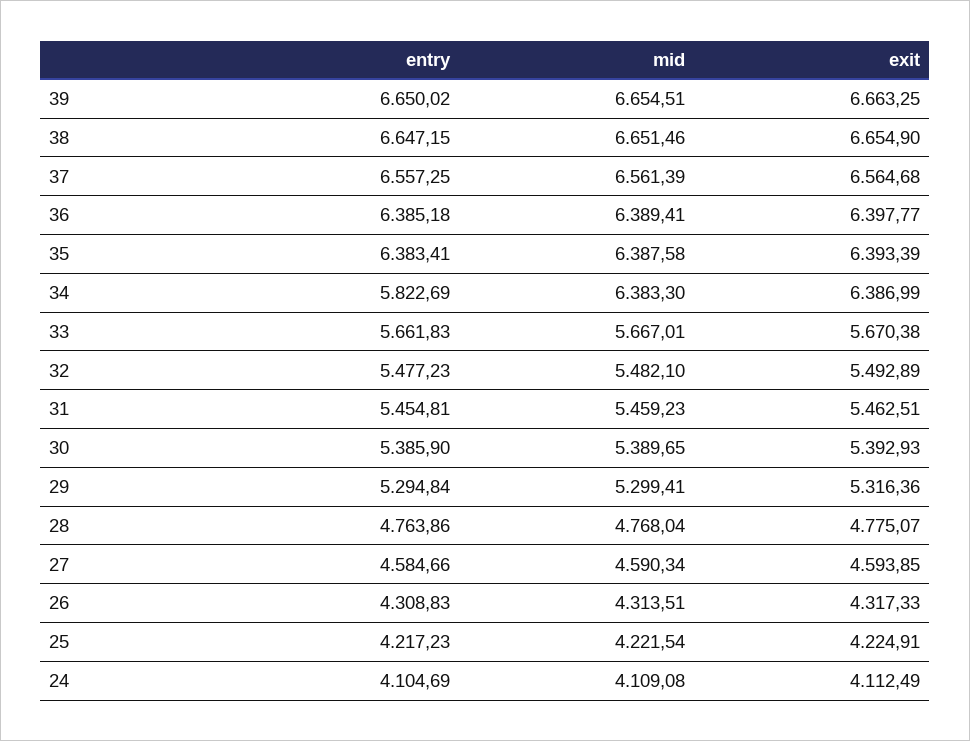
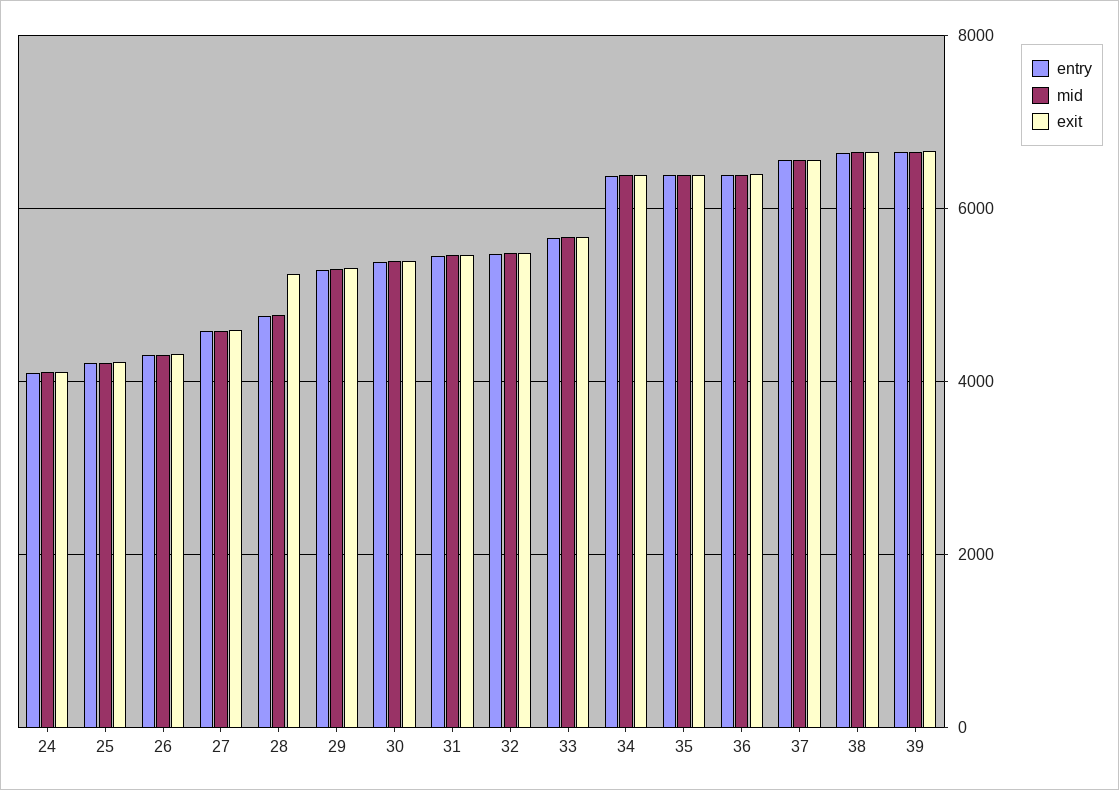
  {
    "entry": {
      "39": 6650.02,
      "38": 6647.15,
      "37": 6557.25,
      "36": 6385.18,
      "35": 6383.41,
-     "34": 5822.69,
+     "34": 6400,
      "33": 5661.83,
      "32": 5477.23,
      "31": 5454.81,
      "30": 5385.9,
      "29": 5294.84,
      "28": 4763.86,
      "27": 4584.66,
      "26": 4308.83,
      "25": 4217.23,
      "24": 4104.69
    },
    "mid": {
      "39": 6654.51,
      "38": 6651.46,
      "37": 6561.39,
      "36": 6389.41,
      "35": 6387.58,
      "34": 6383.3,
      "33": 5667.01,
      "32": 5482.1,
      "31": 5459.23,
      "30": 5389.65,
      "29": 5299.41,
      "28": 4768.04,
      "27": 4590.34,
      "26": 4313.51,
      "25": 4221.54,
      "24": 4109.08
    },
    "exit": {
      "39": 6663.25,
      "38": 6654.9,
      "37": 6564.68,
      "36": 6397.77,
      "35": 6393.39,
      "34": 6386.99,
      "33": 5670.38,
      "32": 5492.89,
      "31": 5462.51,
      "30": 5392.93,
      "29": 5316.36,
-     "28": 4775.07,
+     "28": 5200,
      "27": 4593.85,
      "26": 4317.33,
      "25": 4224.91,
      "24": 4112.49
    }
  }

